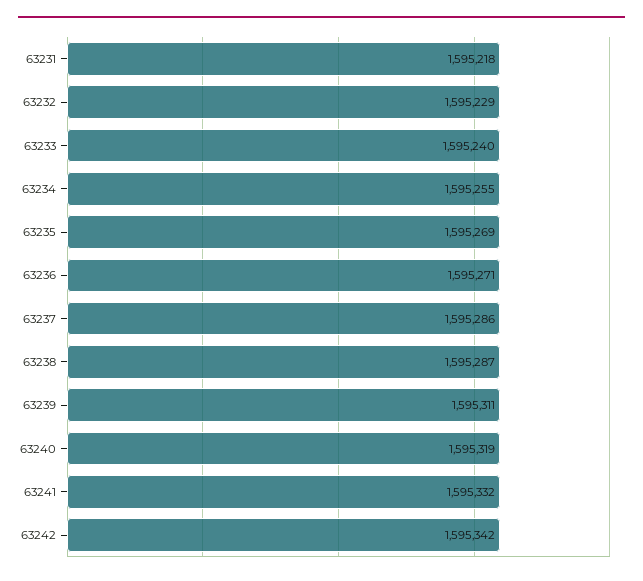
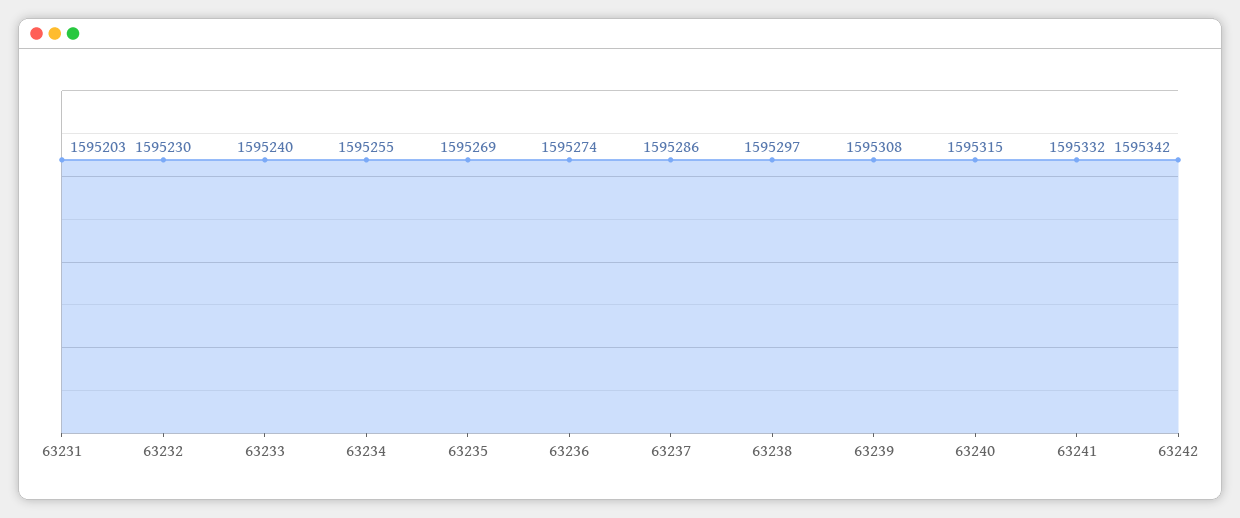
  {
-   "63231": 1595218,
+   "63231": 1595203,
-   "63232": 1595229,
+   "63232": 1595230,
    "63233": 1595240,
    "63234": 1595255,
    "63235": 1595269,
-   "63236": 1595271,
+   "63236": 1595274,
    "63237": 1595286,
-   "63238": 1595287,
+   "63238": 1595297,
-   "63239": 1595311,
+   "63239": 1595308,
-   "63240": 1595319,
+   "63240": 1595315,
    "63241": 1595332,
    "63242": 1595342
  }

